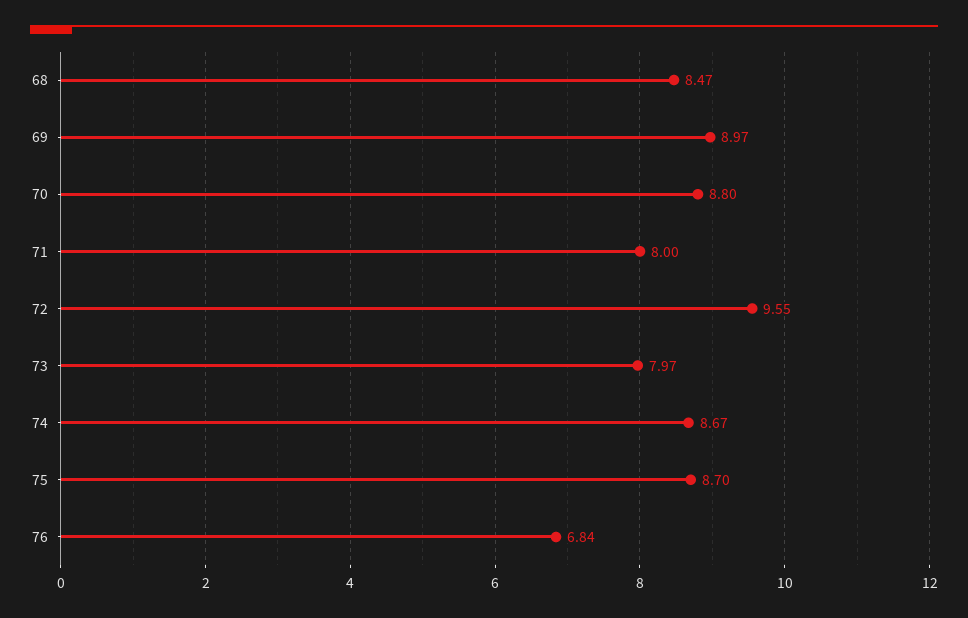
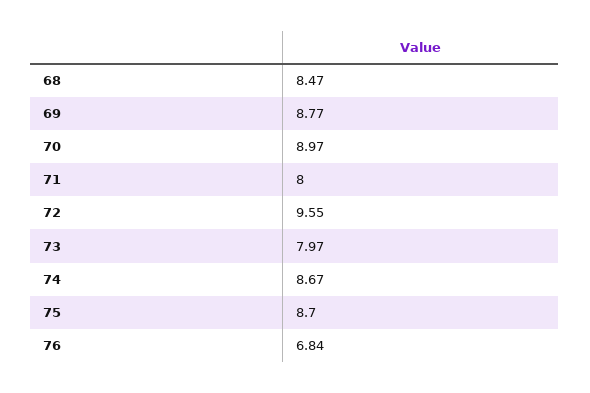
  {
    "68": 8.47,
-   "69": 8.97,
+   "69": 8.77,
-   "70": 8.8,
+   "70": 8.97,
    "71": 8,
    "72": 9.55,
    "73": 7.97,
    "74": 8.67,
    "75": 8.7,
    "76": 6.84
  }

